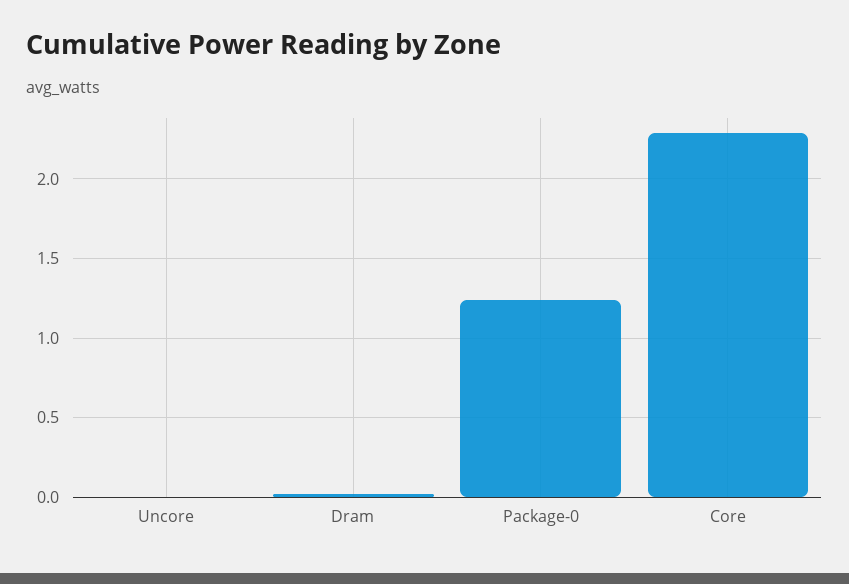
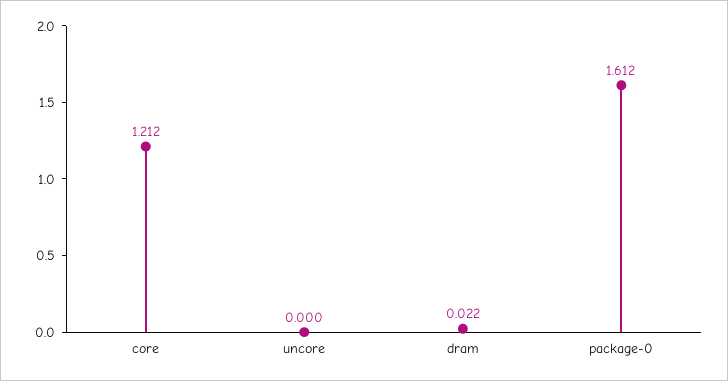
  {
    "Uncore": 0,
    "Dram": 0.022,
-   "Package-0": 1.25,
+   "Package-0": 1.612,
-   "Core": 2.3
+   "Core": 1.212
  }

